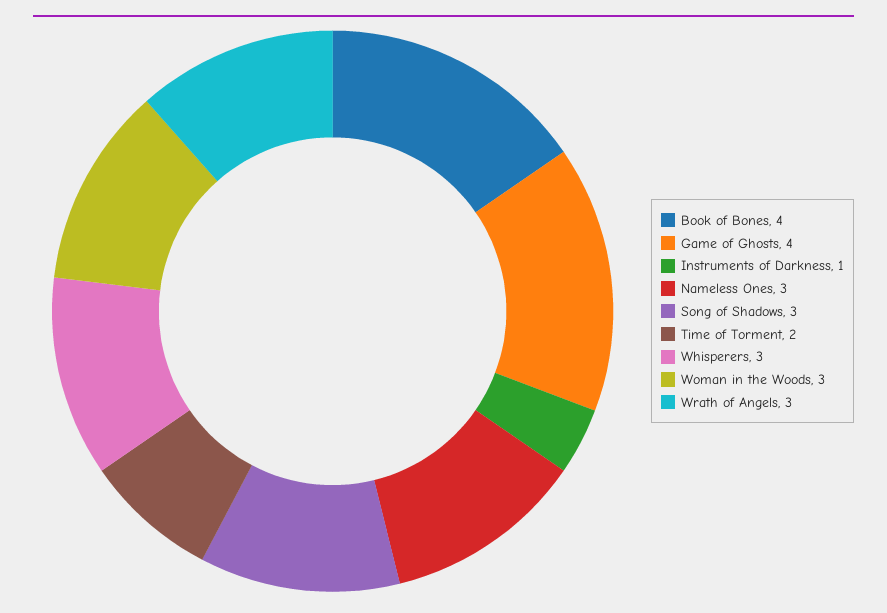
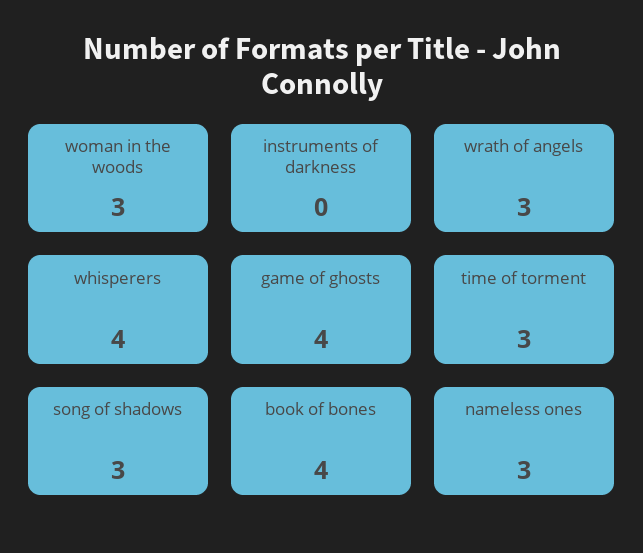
  {
    "Book of Bones": 4,
    "Game of Ghosts": 4,
-   "Instruments of Darkness": 1,
+   "Instruments of Darkness": 0,
    "Nameless Ones": 3,
    "Song of Shadows": 3,
-   "Time of Torment": 2,
+   "Time of Torment": 3,
-   "Whisperers": 3,
+   "Whisperers": 4,
    "Woman in the Woods": 3,
    "Wrath of Angels": 3
  }

